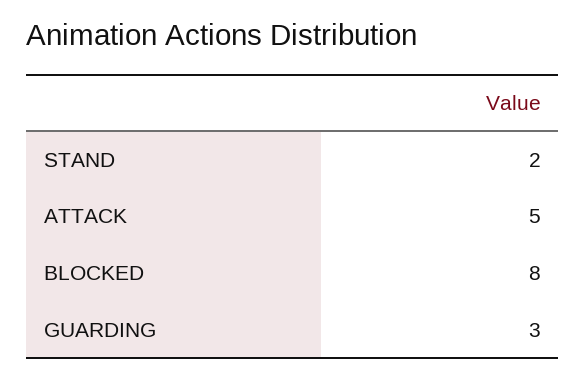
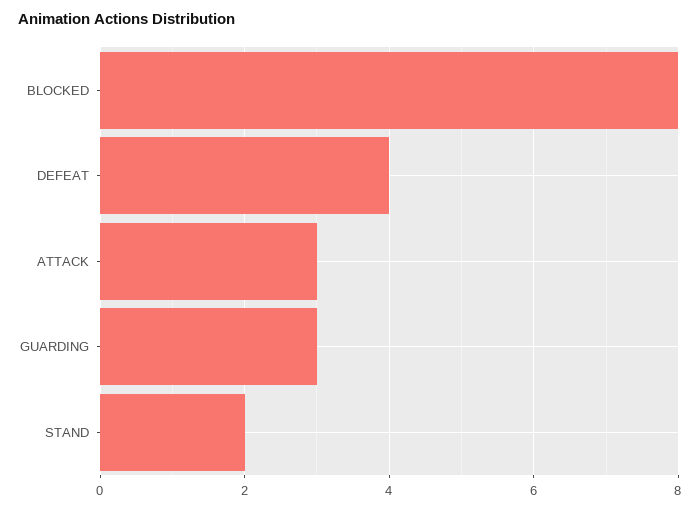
  {
    "STAND": 2,
-   "ATTACK": 5,
+   "ATTACK": 3,
    "BLOCKED": 8,
-   "GUARDING": 3
+   "GUARDING": 3,
+   "DEFEAT": 4
  }

